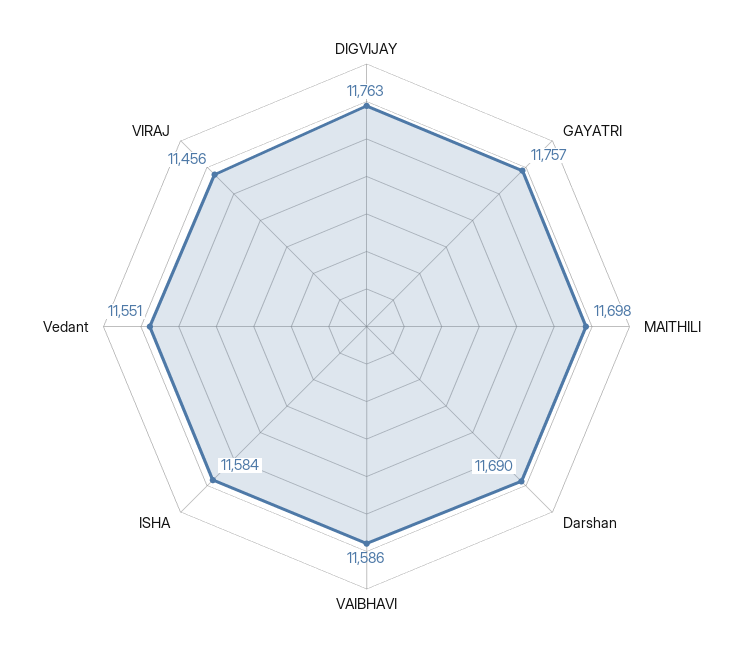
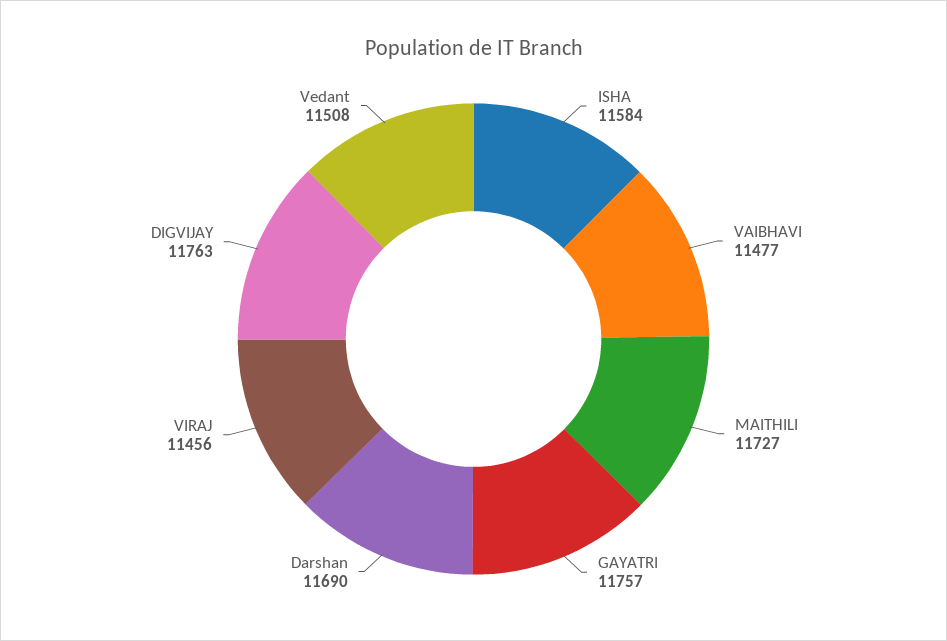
  {
    "DIGVIJAY": 11763,
    "GAYATRI": 11757,
-   "MAITHILI": 11698,
+   "MAITHILI": 11727,
    "Darshan": 11690,
-   "VAIBHAVI": 11586,
+   "VAIBHAVI": 11477,
    "ISHA": 11584,
-   "Vedant": 11551,
+   "Vedant": 11508,
    "VIRAJ": 11456
  }

